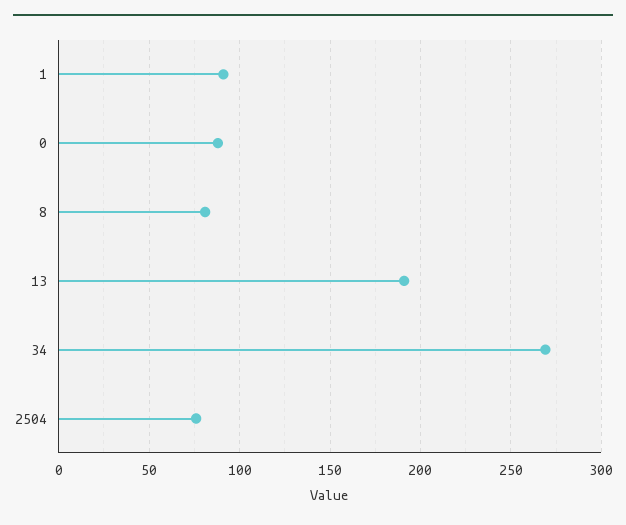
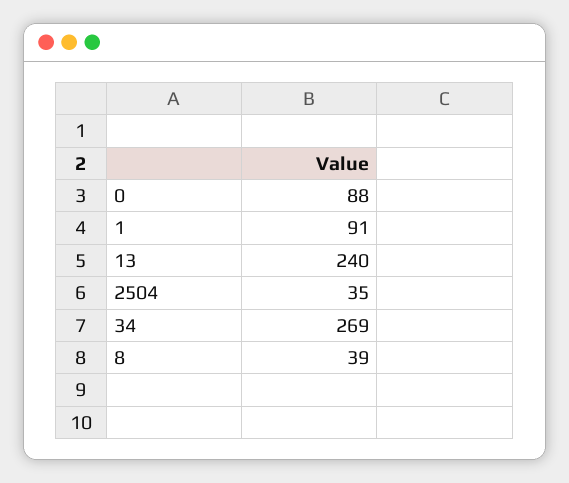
  {
    "1": 91,
    "0": 88,
-   "8": 80,
+   "8": 39,
-   "13": 190,
+   "13": 240,
    "34": 269,
-   "2504": 75
+   "2504": 35
  }

